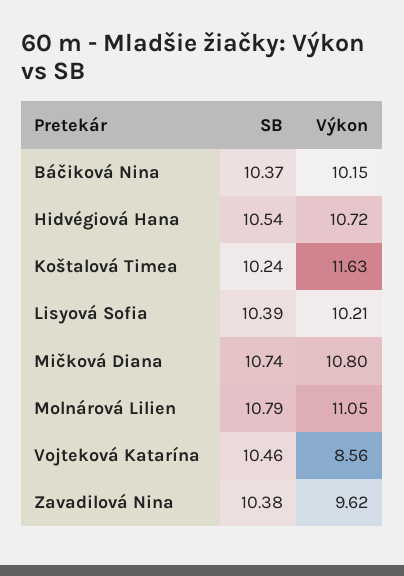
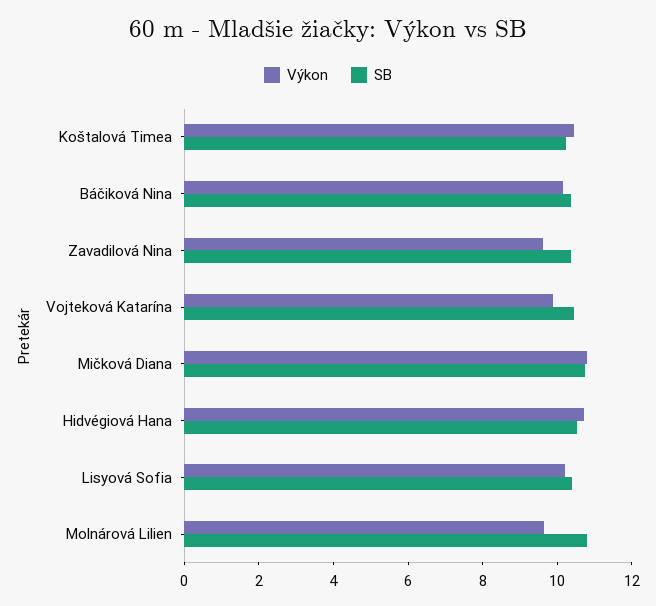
  {
    "SB": {
      "Báčiková Nina": 10.37,
      "Hidvégiová Hana": 10.54,
      "Koštalová Timea": 10.24,
      "Lisyová Sofia": 10.39,
      "Mičková Diana": 10.74,
      "Molnárová Lilien": 10.79,
      "Vojteková Katarína": 10.46,
      "Zavadilová Nina": 10.38
    },
    "Výkon": {
      "Báčiková Nina": 10.15,
      "Hidvégiová Hana": 10.72,
-     "Koštalová Timea": 11.63,
+     "Koštalová Timea": 10.5,
      "Lisyová Sofia": 10.21,
      "Mičková Diana": 10.8,
-     "Molnárová Lilien": 11.05,
+     "Molnárová Lilien": 9.5,
-     "Vojteková Katarína": 8.56,
+     "Vojteková Katarína": 10,
      "Zavadilová Nina": 9.62
    }
  }

